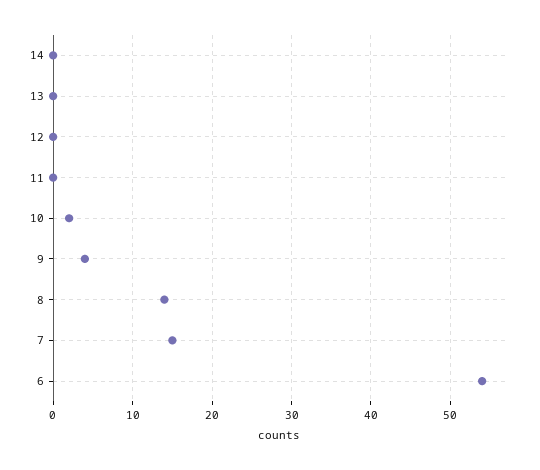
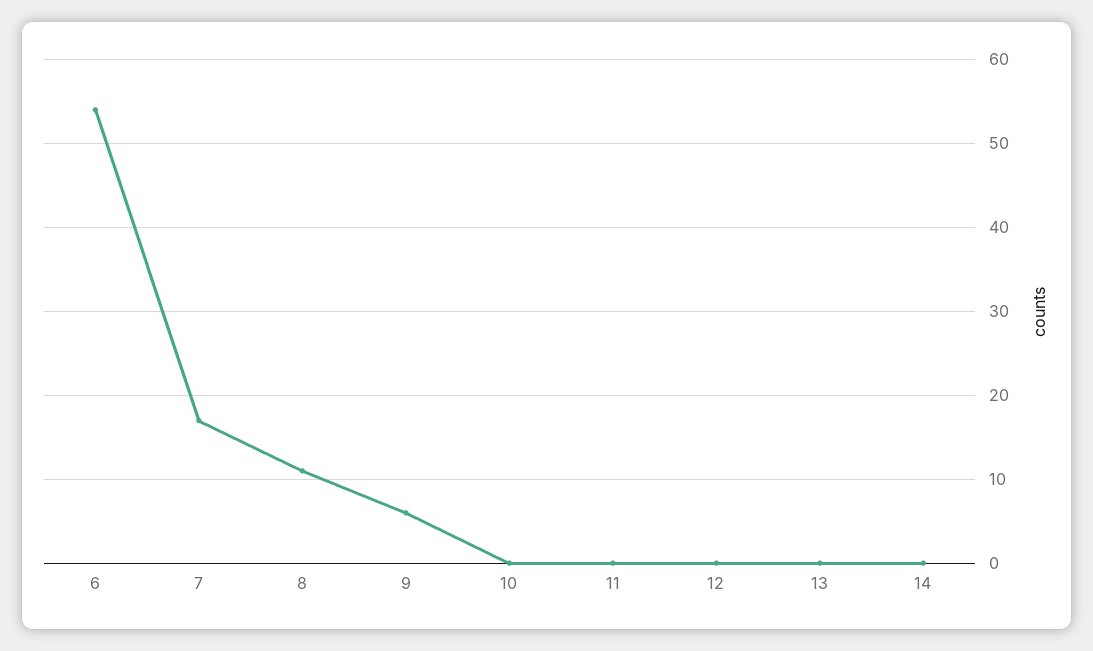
  {
    "14": 0,
    "13": 0,
    "12": 0,
    "11": 0,
-   "10": 2,
+   "10": 0,
-   "9": 4,
+   "9": 6,
-   "8": 14,
+   "8": 11,
-   "7": 15,
+   "7": 17,
    "6": 54
  }

